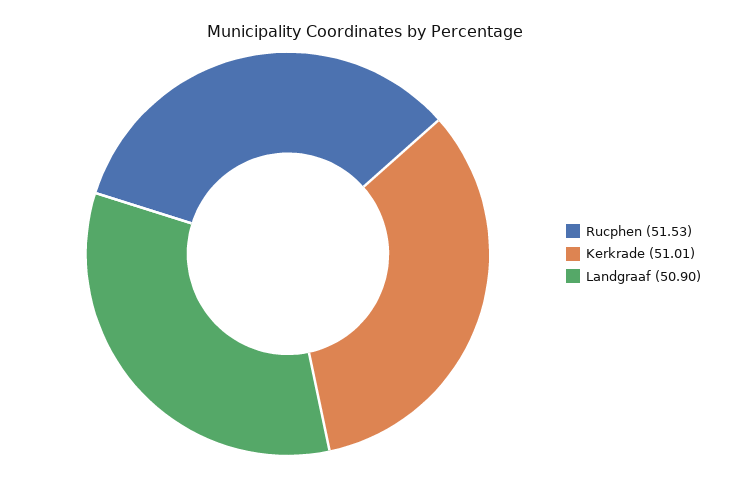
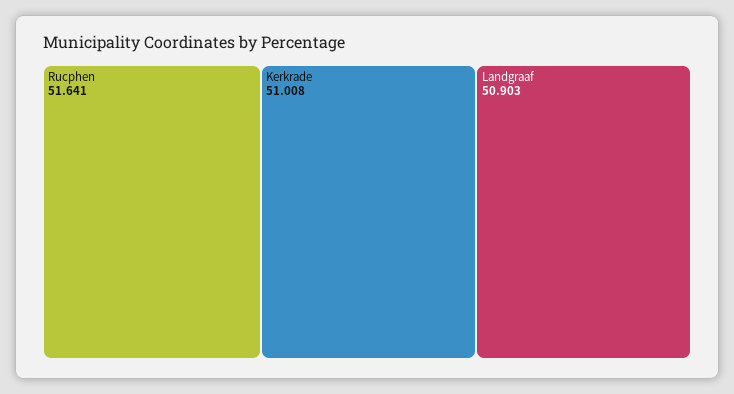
  {
-   "Rucphen": 51.53,
+   "Rucphen": 51.641,
    "Kerkrade": 51.008,
    "Landgraaf": 50.903
  }

